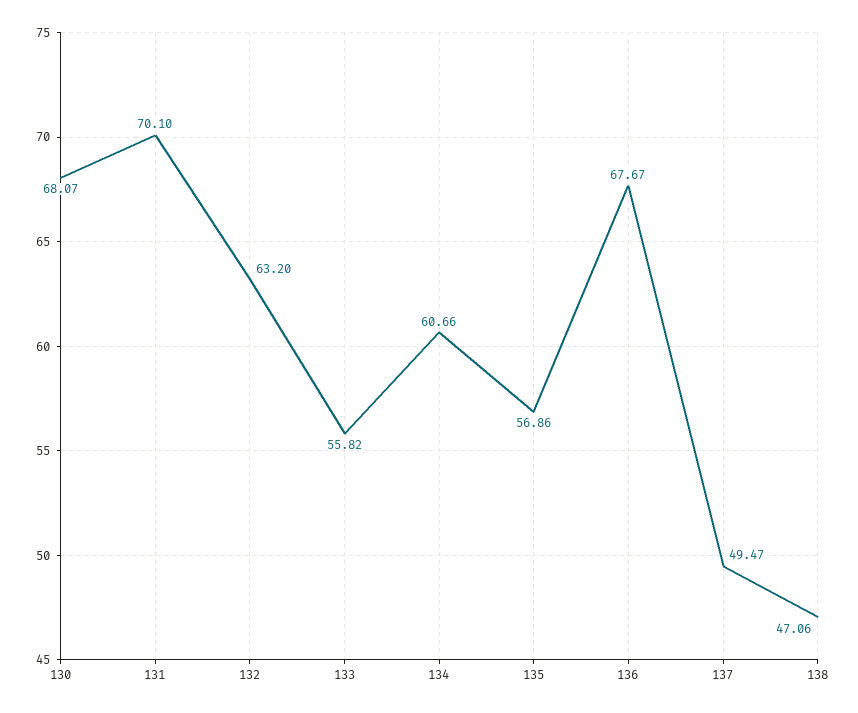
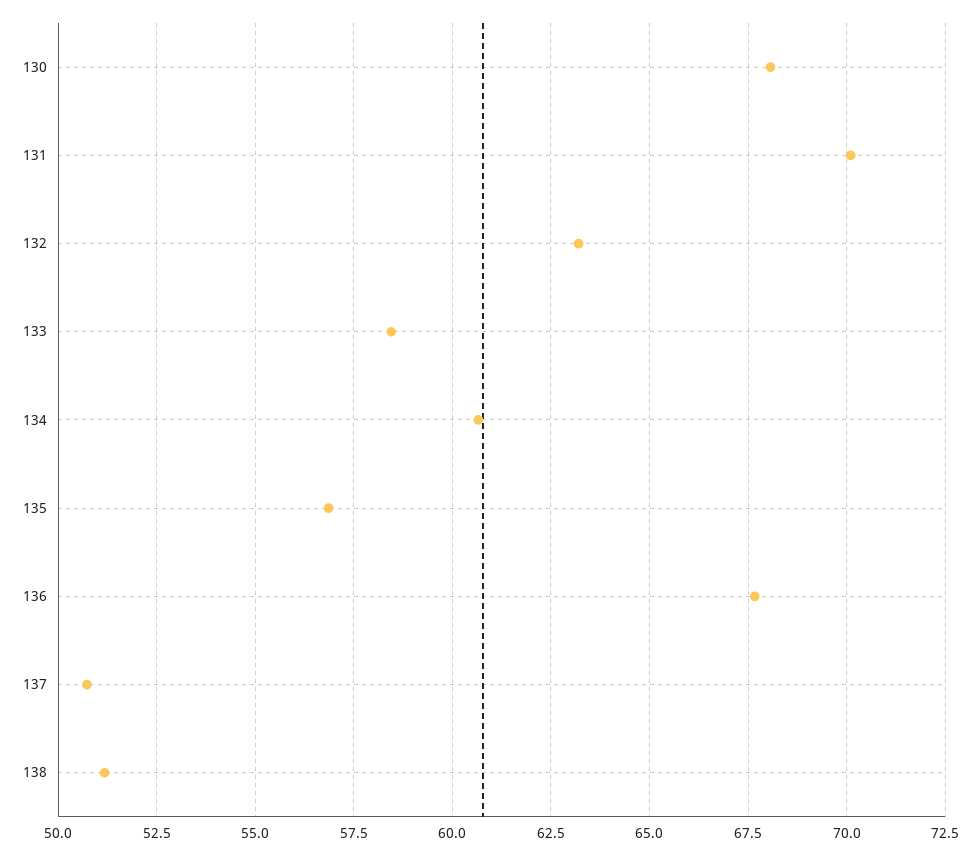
  {
    "130": 68.07,
    "131": 70.1,
    "132": 63.2,
-   "133": 55.82,
+   "133": 58.5,
    "134": 60.66,
    "135": 56.86,
    "136": 67.67,
-   "137": 49.47,
+   "137": 50.75,
-   "138": 47.06
+   "138": 51.25
  }

